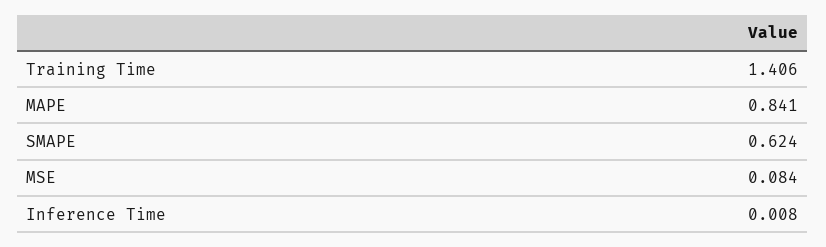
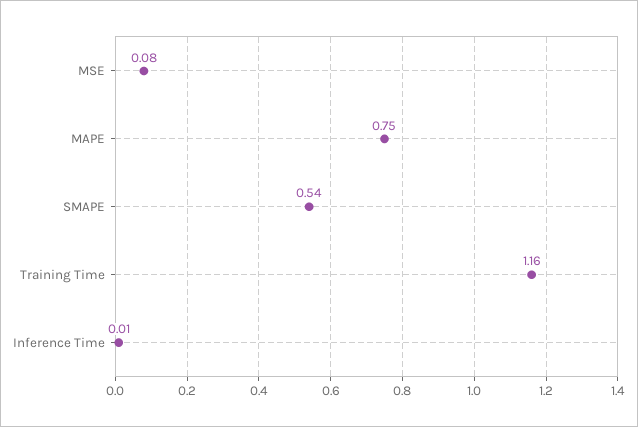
  {
-   "Training Time": 1.406,
+   "Training Time": 1.16,
-   "MAPE": 0.841,
+   "MAPE": 0.75,
-   "SMAPE": 0.624,
+   "SMAPE": 0.54,
    "MSE": 0.084,
    "Inference Time": 0.008
  }

